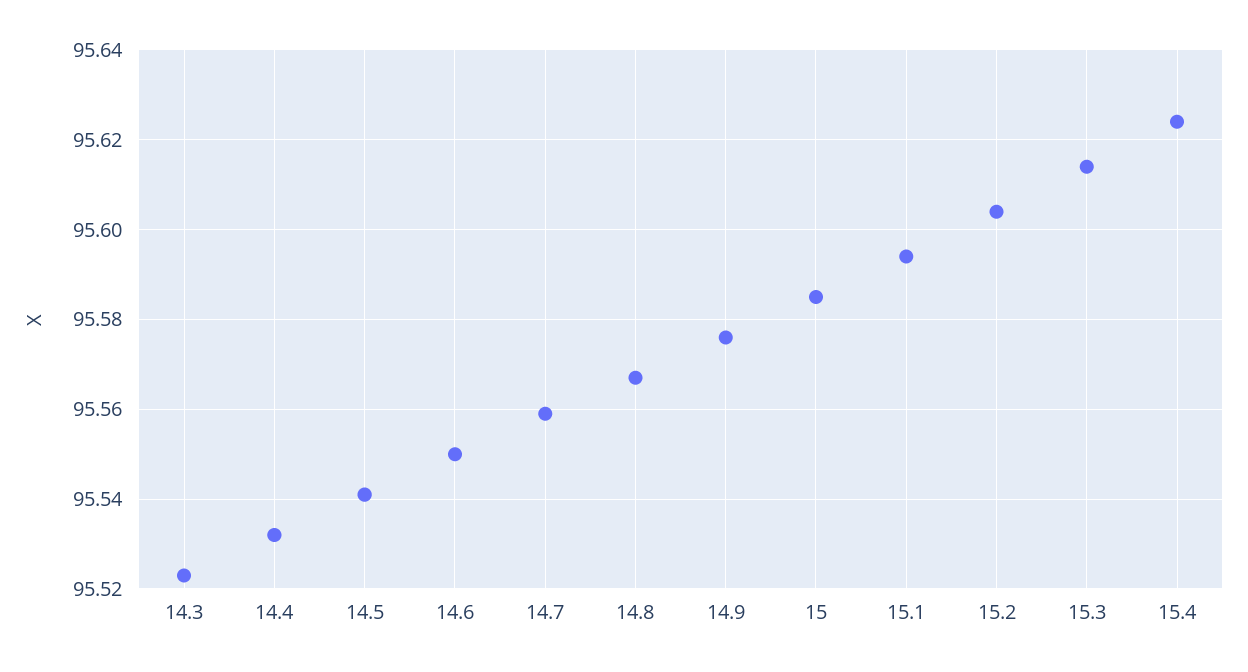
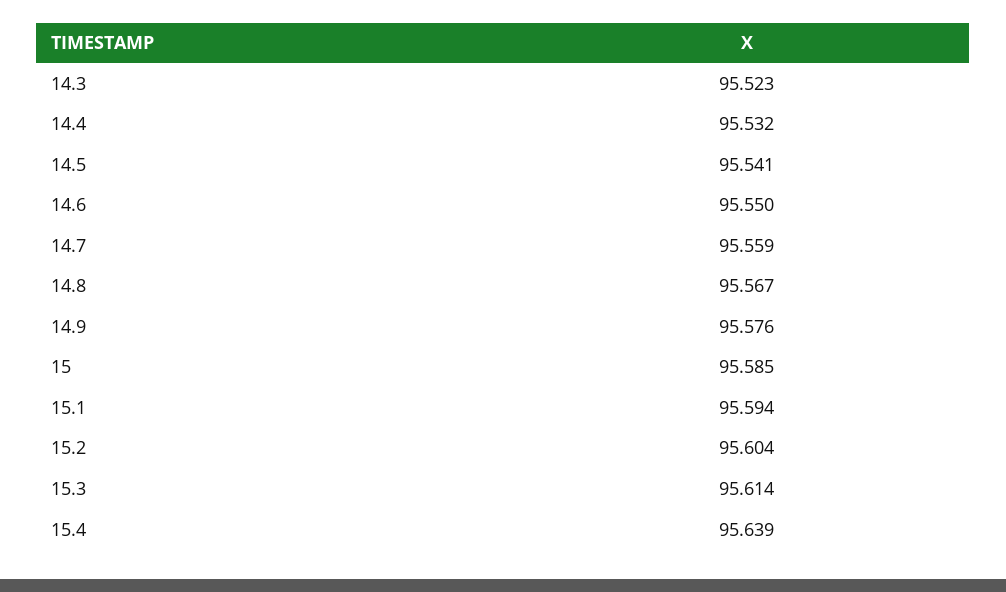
  {
    "14.3": 95.523,
    "14.4": 95.532,
    "14.5": 95.541,
    "14.6": 95.55,
    "14.7": 95.559,
    "14.8": 95.567,
    "14.9": 95.576,
    "15": 95.585,
    "15.1": 95.594,
    "15.2": 95.604,
    "15.3": 95.614,
-   "15.4": 95.625
+   "15.4": 95.639
  }

